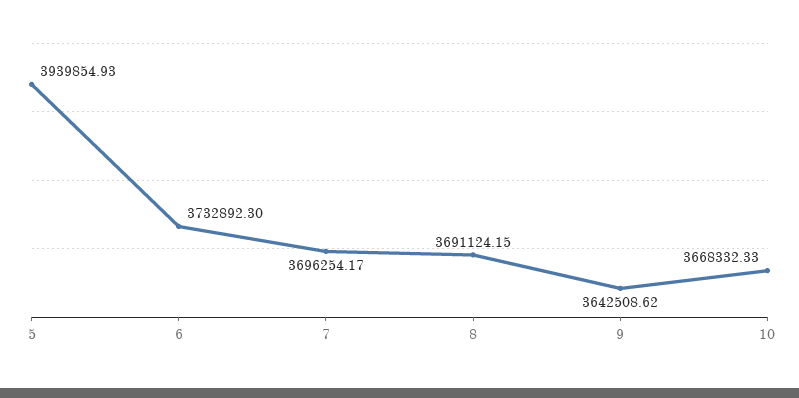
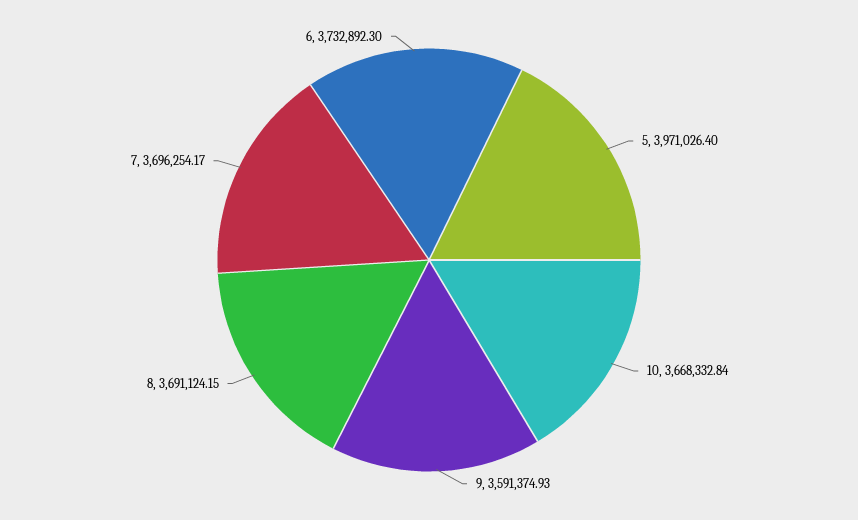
  {
-   "5": 3939854.93,
+   "5": 3971026.4,
    "6": 3732892.3,
    "7": 3696254.17,
    "8": 3691124.15,
-   "9": 3642508.62,
+   "9": 3591374.93,
-   "10": 3668332.33
+   "10": 3668332.84
  }

